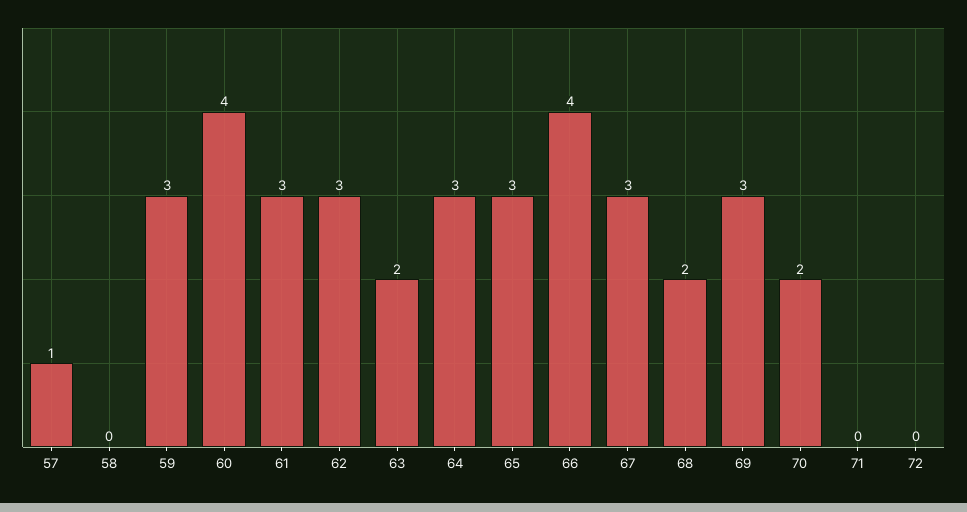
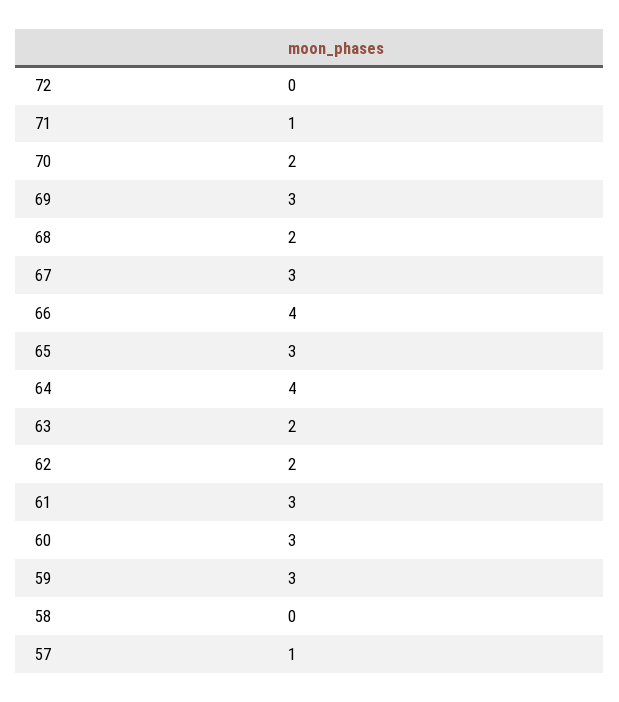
  {
    "57": 1,
    "58": 0,
    "59": 3,
-   "60": 4,
+   "60": 3,
    "61": 3,
-   "62": 3,
+   "62": 2,
    "63": 2,
-   "64": 3,
+   "64": 4,
    "65": 3,
    "66": 4,
    "67": 3,
    "68": 2,
    "69": 3,
    "70": 2,
-   "71": 0,
+   "71": 1,
    "72": 0
  }

